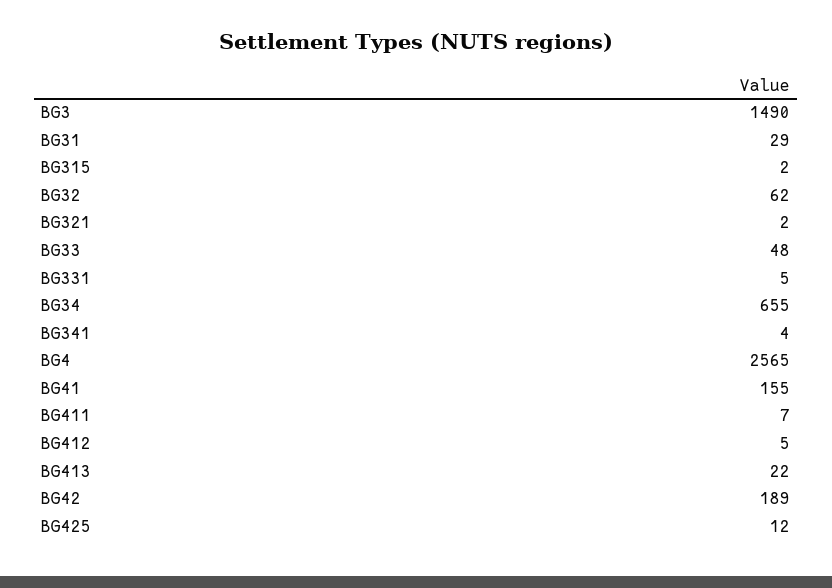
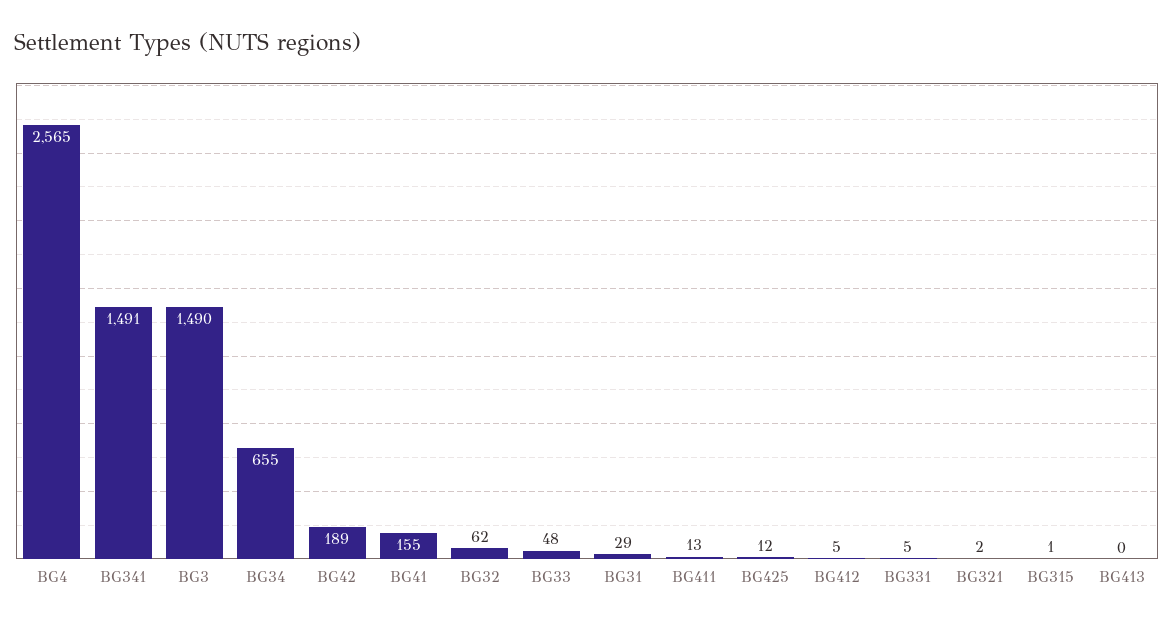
  {
    "BG3": 1490,
    "BG31": 29,
-   "BG315": 2,
+   "BG315": 1,
    "BG32": 62,
    "BG321": 2,
    "BG33": 48,
    "BG331": 5,
    "BG34": 655,
-   "BG341": 4,
+   "BG341": 1491,
    "BG4": 2565,
    "BG41": 155,
-   "BG411": 7,
+   "BG411": 13,
    "BG412": 5,
-   "BG413": 22,
+   "BG413": 0,
    "BG42": 189,
    "BG425": 12
  }

